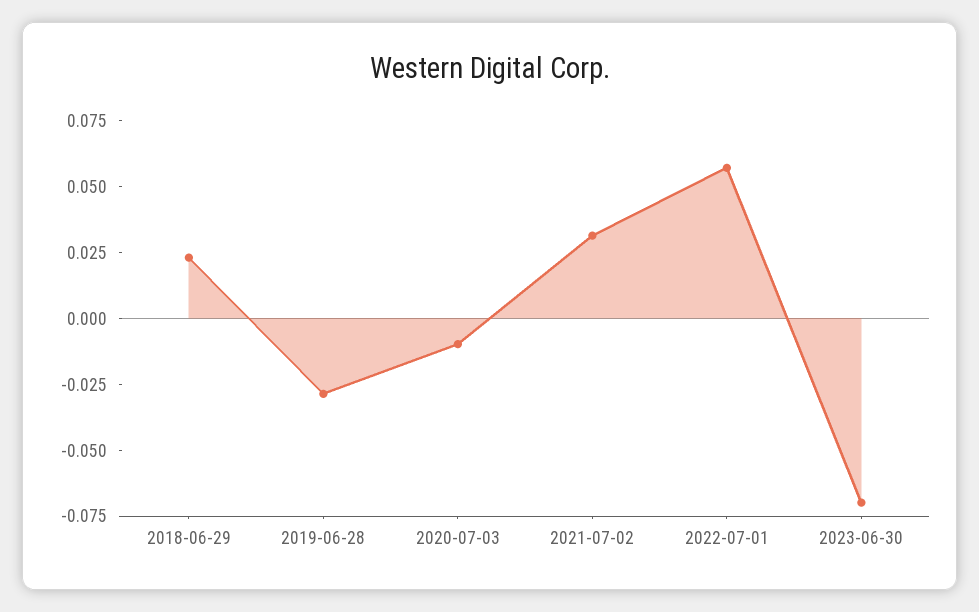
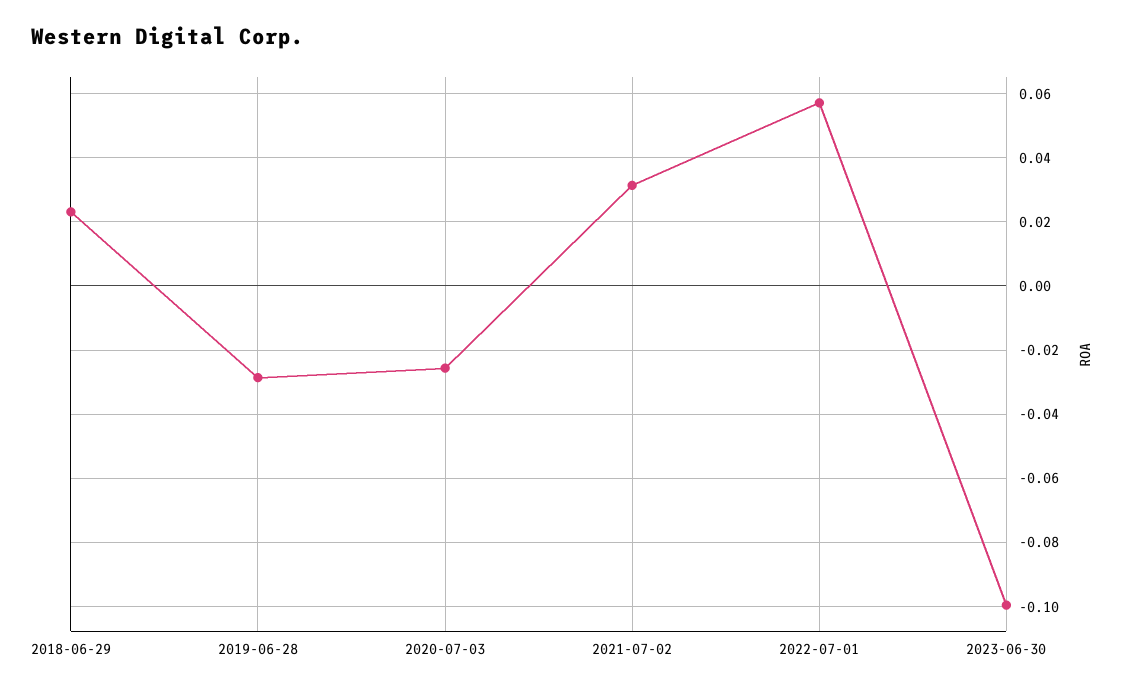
  {
    "2018-06-29": 0.024,
    "2019-06-28": -0.028,
-   "2020-07-03": -0.01,
+   "2020-07-03": -0.026,
    "2021-07-02": 0.032,
    "2022-07-01": 0.058,
-   "2023-06-30": -0.07
+   "2023-06-30": -0.1
  }

